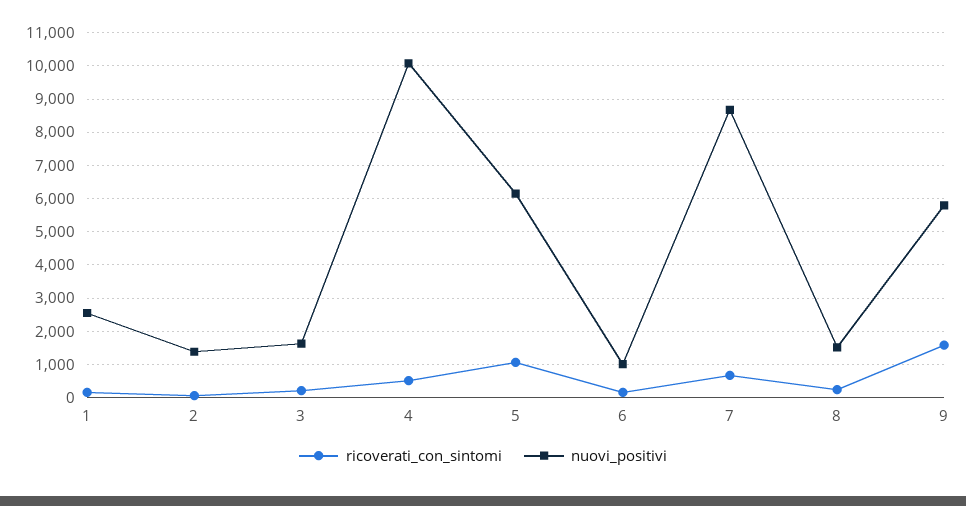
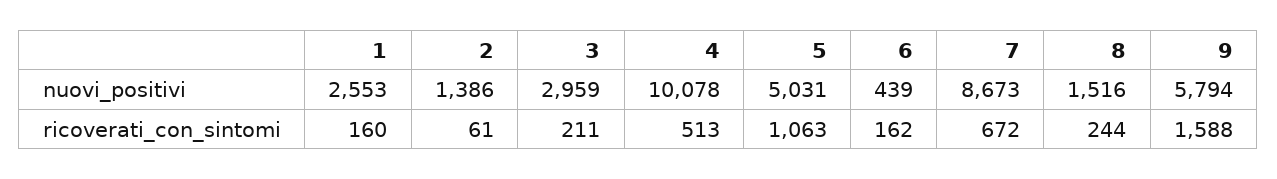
  {
    "ricoverati_con_sintomi": {
      "1": 160,
      "2": 61,
      "3": 211,
      "4": 513,
      "5": 1063,
      "6": 162,
      "7": 672,
      "8": 244,
      "9": 1588
    },
    "nuovi_positivi": {
      "1": 2553,
      "2": 1386,
-     "3": 1600,
+     "3": 2959,
      "4": 10078,
-     "5": 6200,
+     "5": 5031,
-     "6": 1000,
+     "6": 439,
      "7": 8673,
      "8": 1516,
      "9": 5794
    }
  }

